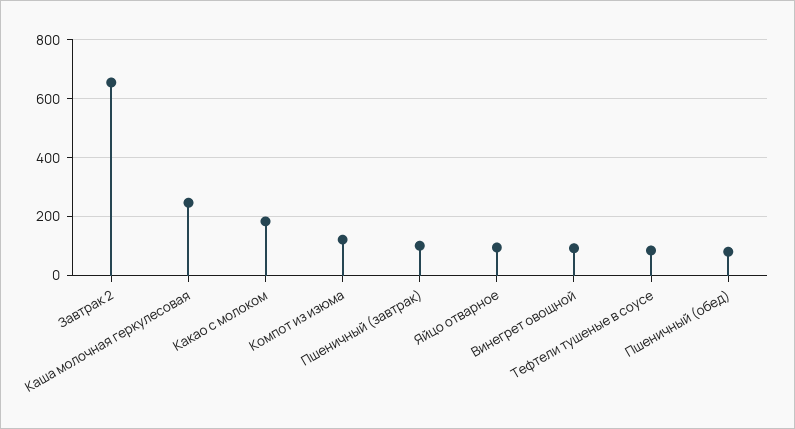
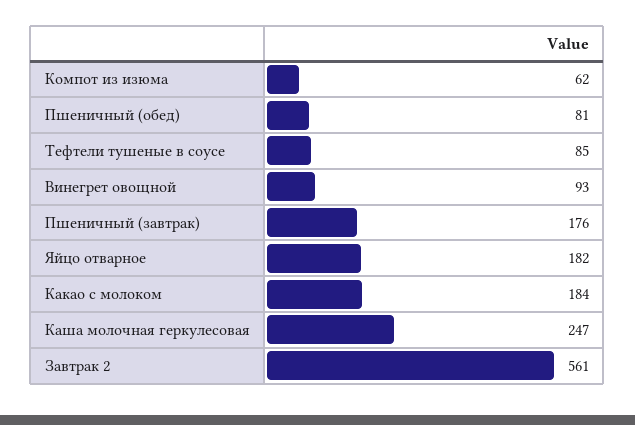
  {
-   "Завтрак 2": 650,
+   "Завтрак 2": 561,
    "Каша молочная геркулесовая": 247,
    "Какао с молоком": 184,
-   "Компот из изюма": 125,
+   "Компот из изюма": 62,
-   "Пшеничный (завтрак)": 100,
+   "Пшеничный (завтрак)": 176,
-   "Яйцо отварное": 100,
+   "Яйцо отварное": 182,
    "Винегрет овощной": 93,
    "Тефтели тушеные в соусе": 85,
    "Пшеничный (обед)": 81
  }

